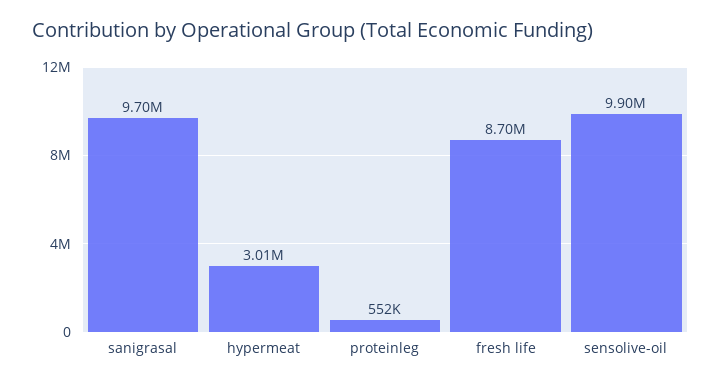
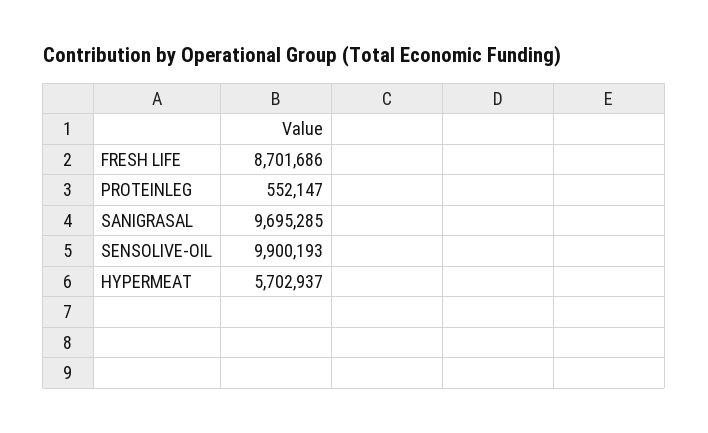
  {
    "sanigrasal": 9695285,
-   "hypermeat": 3010000,
+   "hypermeat": 5702937,
    "proteinleg": 552147,
    "fresh life": 8701686,
    "sensolive-oil": 9900193
  }

